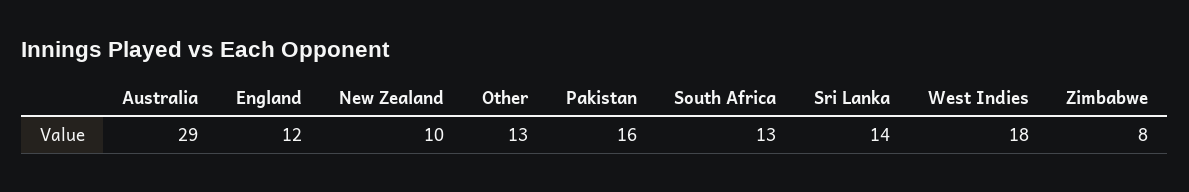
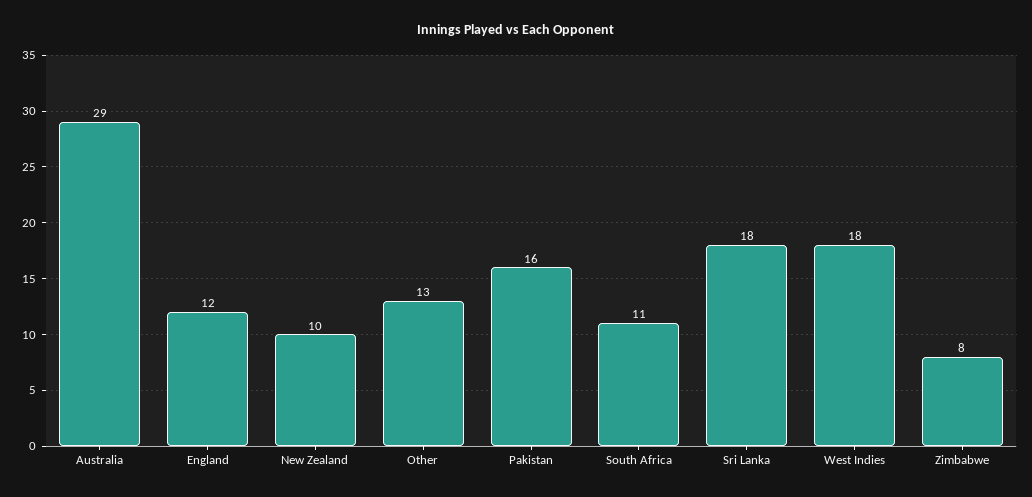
  {
    "Australia": 29,
    "England": 12,
    "New Zealand": 10,
    "Other": 13,
    "Pakistan": 16,
-   "South Africa": 13,
+   "South Africa": 11,
-   "Sri Lanka": 14,
+   "Sri Lanka": 18,
    "West Indies": 18,
    "Zimbabwe": 8
  }

